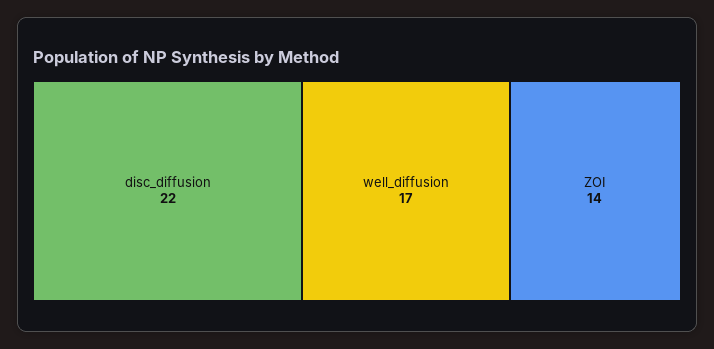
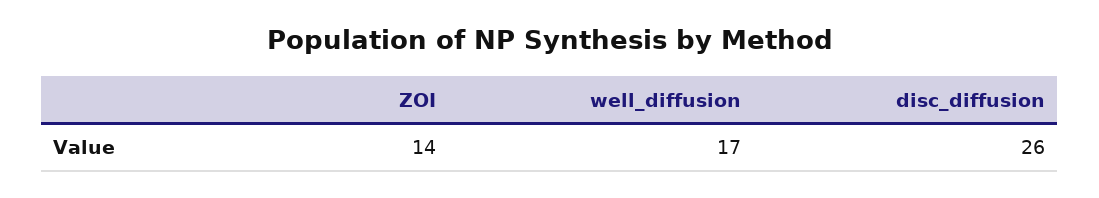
  {
-   "disc_diffusion": 22,
+   "disc_diffusion": 26,
    "well_diffusion": 17,
    "ZOI": 14
  }

